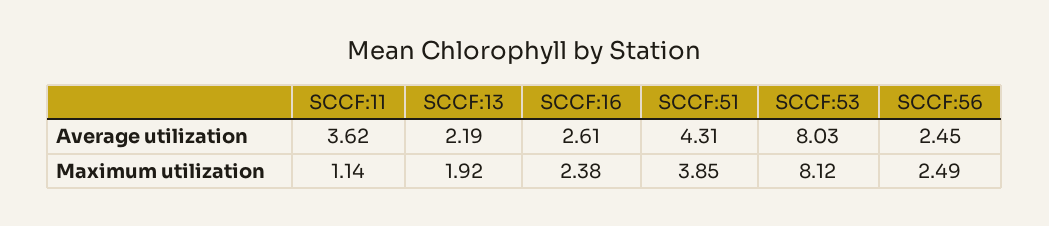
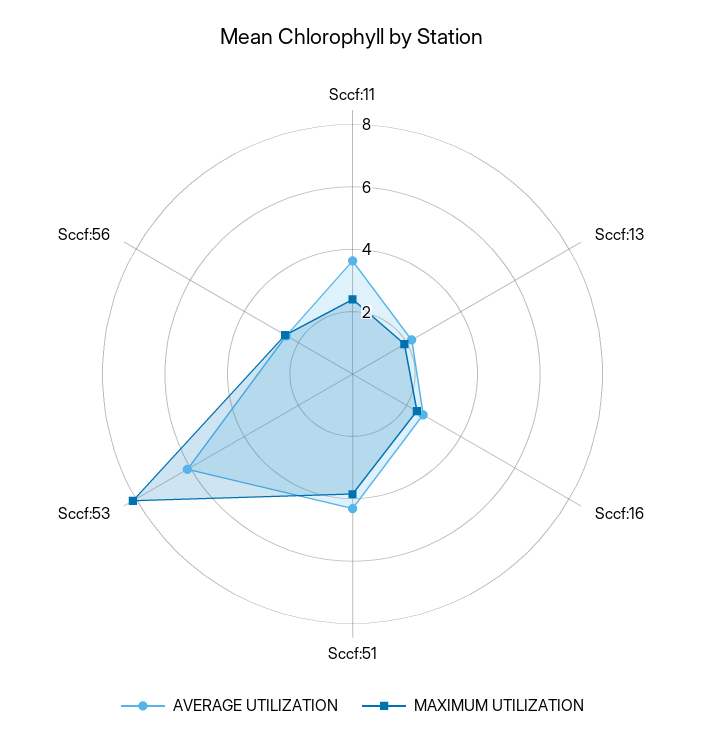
  {
    "Average utilization": {
      "SCCF:11": 3.62,
      "SCCF:13": 2.19,
      "SCCF:16": 2.61,
      "SCCF:51": 4.31,
-     "SCCF:53": 8.03,
+     "SCCF:53": 6,
      "SCCF:56": 2.45
    },
    "Maximum utilization": {
-     "SCCF:11": 1.14,
+     "SCCF:11": 2.5,
      "SCCF:13": 1.92,
      "SCCF:16": 2.38,
      "SCCF:51": 3.85,
      "SCCF:53": 8.12,
      "SCCF:56": 2.49
    }
  }

